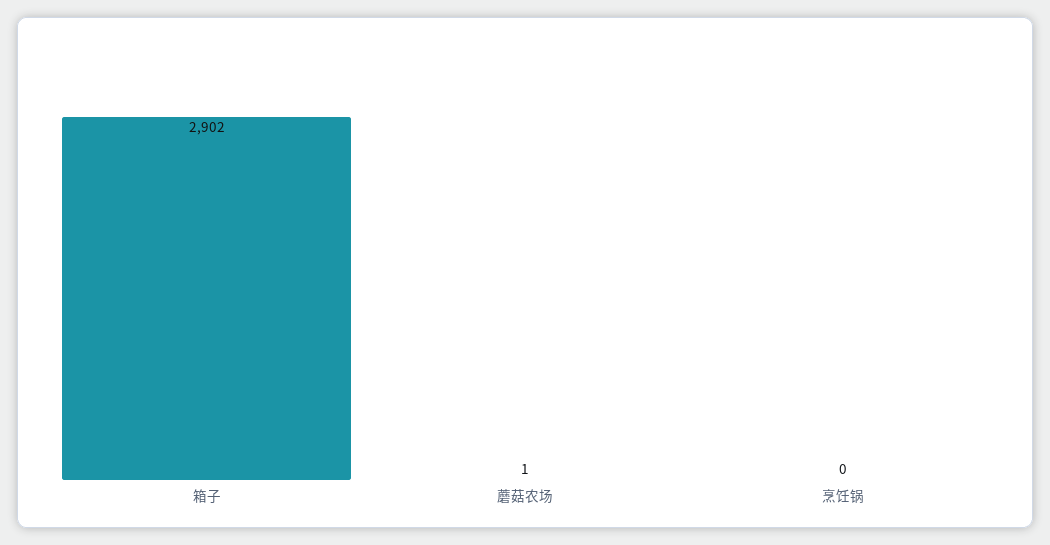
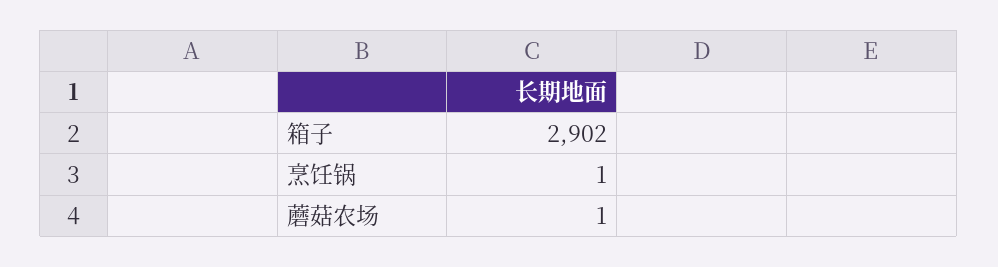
  {
    "箱子": 2902,
    "蘑菇农场": 1,
-   "烹饪锅": 0
+   "烹饪锅": 1
  }

